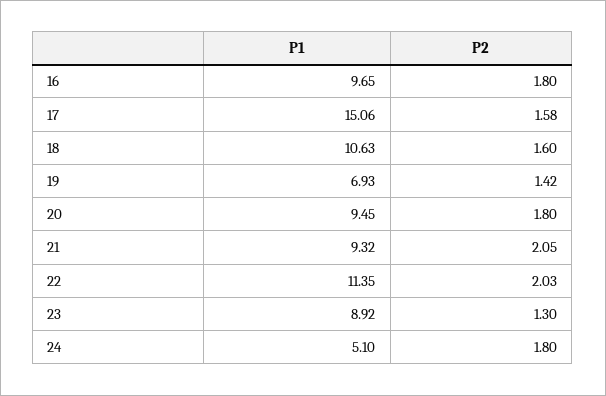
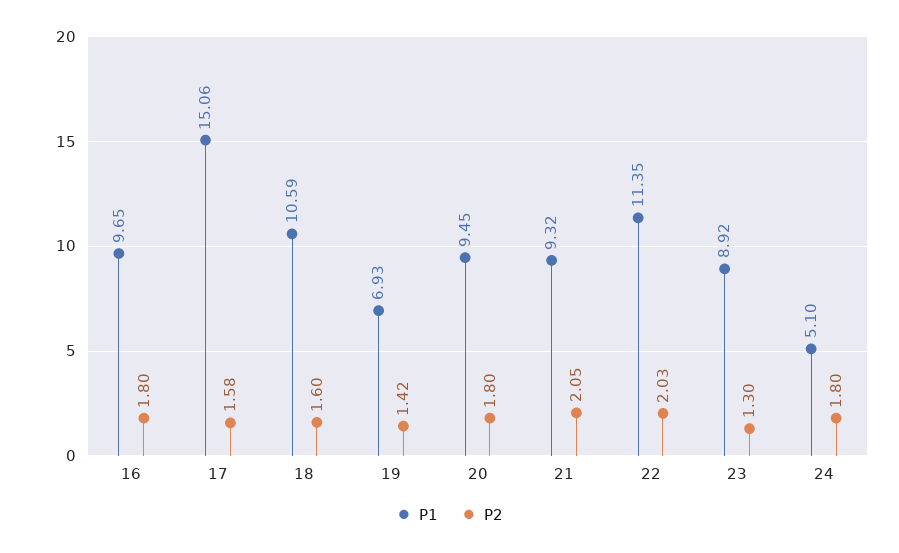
  {
    "P1": {
      "16": 9.65,
      "17": 15.06,
-     "18": 10.63,
+     "18": 10.59,
      "19": 6.93,
      "20": 9.45,
      "21": 9.32,
      "22": 11.35,
      "23": 8.92,
      "24": 5.1
    },
    "P2": {
      "16": 1.8,
      "17": 1.58,
      "18": 1.6,
      "19": 1.42,
      "20": 1.8,
      "21": 2.05,
      "22": 2.03,
      "23": 1.3,
      "24": 1.8
    }
  }

